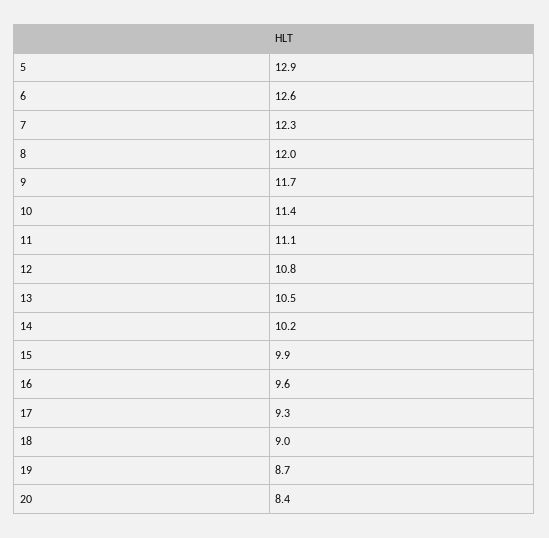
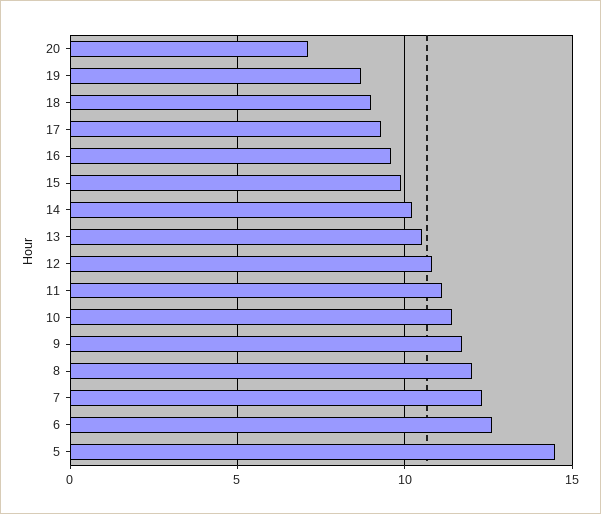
  {
-   "5": 12.9,
+   "5": 14.5,
    "6": 12.6,
    "7": 12.3,
    "8": 12,
    "9": 11.7,
    "10": 11.4,
    "11": 11.1,
    "12": 10.8,
    "13": 10.5,
    "14": 10.2,
    "15": 9.9,
    "16": 9.6,
    "17": 9.3,
    "18": 9,
    "19": 8.7,
-   "20": 8.4
+   "20": 7
  }

